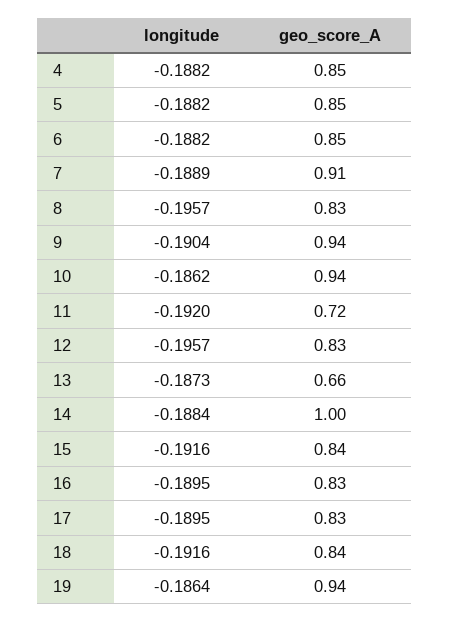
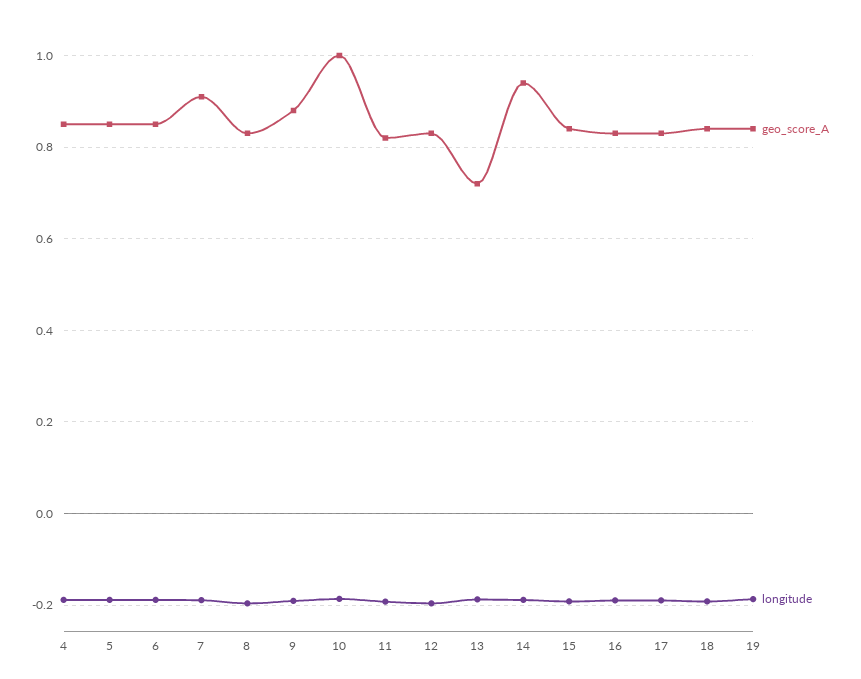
  {
    "longitude": {
      "4": -0.1882,
      "5": -0.1882,
      "6": -0.1882,
      "7": -0.1889,
      "8": -0.1957,
      "9": -0.1904,
      "10": -0.1862,
      "11": -0.192,
      "12": -0.1957,
      "13": -0.1873,
      "14": -0.1884,
      "15": -0.1916,
      "16": -0.1895,
      "17": -0.1895,
      "18": -0.1916,
      "19": -0.1864
    },
    "geo_score_A": {
      "4": 0.85,
      "5": 0.85,
      "6": 0.85,
      "7": 0.91,
      "8": 0.83,
-     "9": 0.94,
+     "9": 0.88,
-     "10": 0.94,
+     "10": 1,
-     "11": 0.72,
+     "11": 0.82,
      "12": 0.83,
-     "13": 0.66,
+     "13": 0.72,
-     "14": 1,
+     "14": 0.94,
      "15": 0.84,
      "16": 0.83,
      "17": 0.83,
      "18": 0.84,
-     "19": 0.94
+     "19": 0.84
    }
  }

